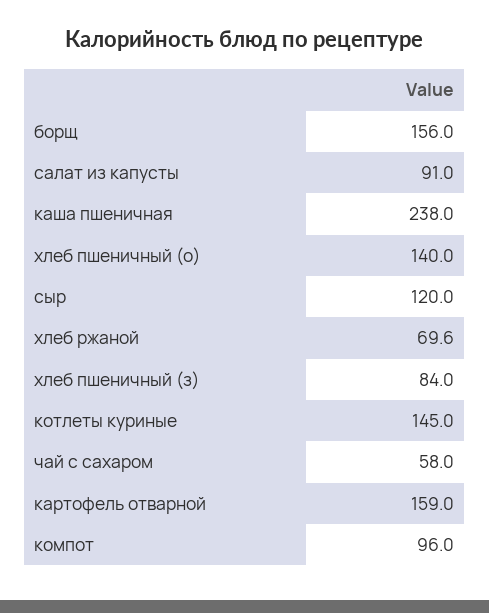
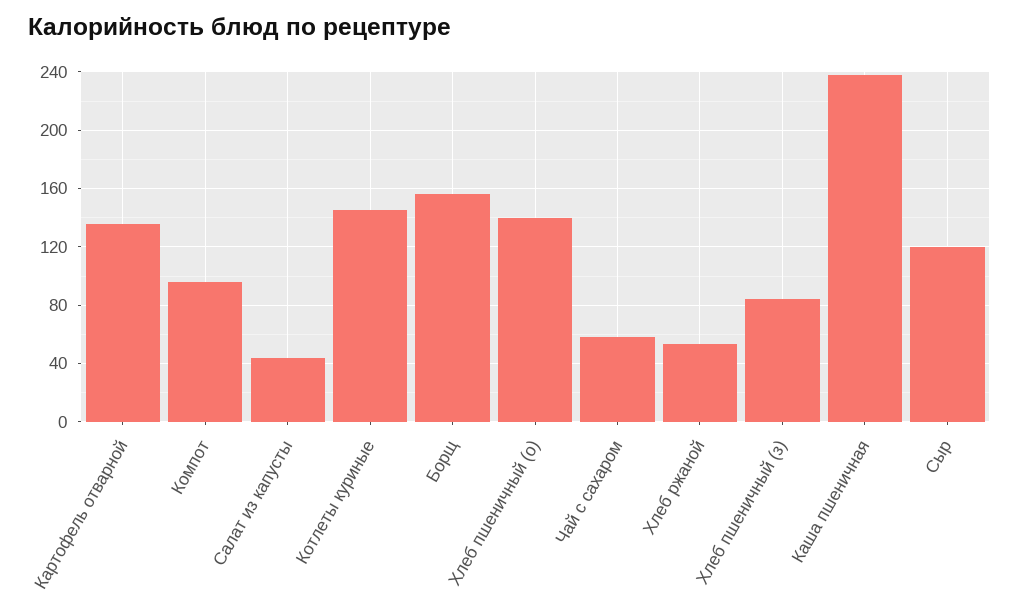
  {
    "борщ": 156,
-   "салат из капусты": 91,
+   "салат из капусты": 45,
    "каша пшеничная": 238,
    "хлеб пшеничный (о)": 140,
    "сыр": 120,
-   "хлеб ржаной": 69.6,
+   "хлеб ржаной": 55,
    "хлеб пшеничный (з)": 84,
    "котлеты куриные": 145,
    "чай с сахаром": 58,
-   "картофель отварной": 159,
+   "картофель отварной": 135,
    "компот": 96
  }

